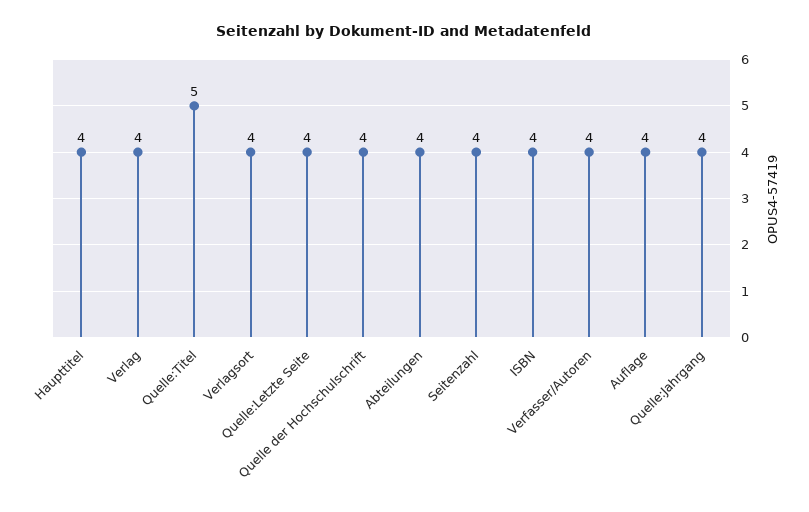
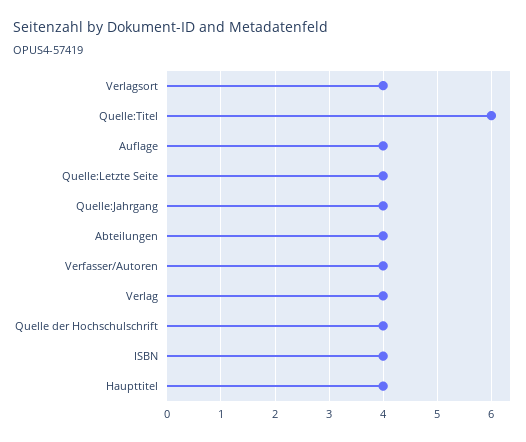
  {
    "Haupttitel": 4,
    "Verlag": 4,
-   "Quelle:Titel": 5,
+   "Quelle:Titel": 6,
    "Verlagsort": 4,
    "Quelle:Letzte Seite": 4,
    "Quelle der Hochschulschrift": 4,
    "Abteilungen": 4,
-   "Seitenzahl": 4,
    "ISBN": 4,
    "Verfasser/Autoren": 4,
    "Auflage": 4,
    "Quelle:Jahrgang": 4
  }

